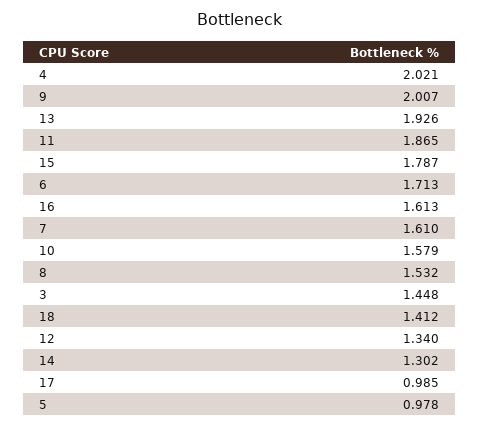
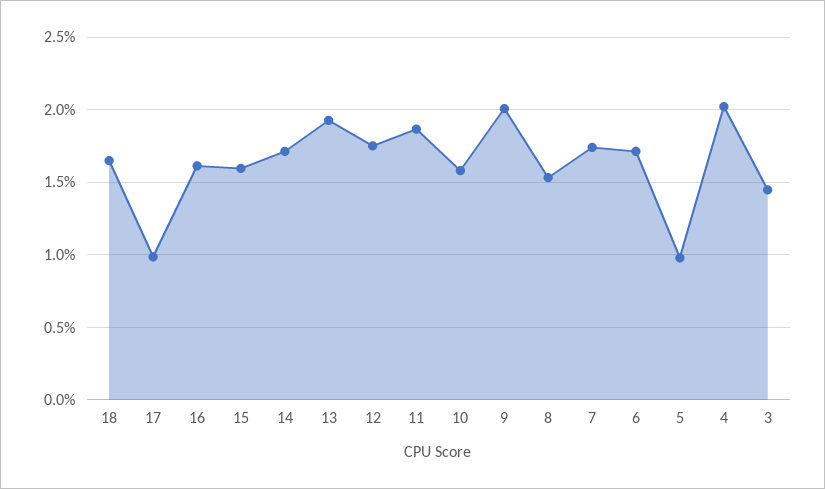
  {
    "4": 2.021,
    "9": 2.007,
    "13": 1.926,
    "11": 1.865,
-   "15": 1.787,
+   "15": 1.6,
    "6": 1.713,
    "16": 1.613,
-   "7": 1.61,
+   "7": 1.75,
    "10": 1.579,
    "8": 1.532,
    "3": 1.448,
-   "18": 1.412,
+   "18": 1.65,
-   "12": 1.34,
+   "12": 1.75,
-   "14": 1.302,
+   "14": 1.7,
    "17": 0.985,
    "5": 0.978
  }

